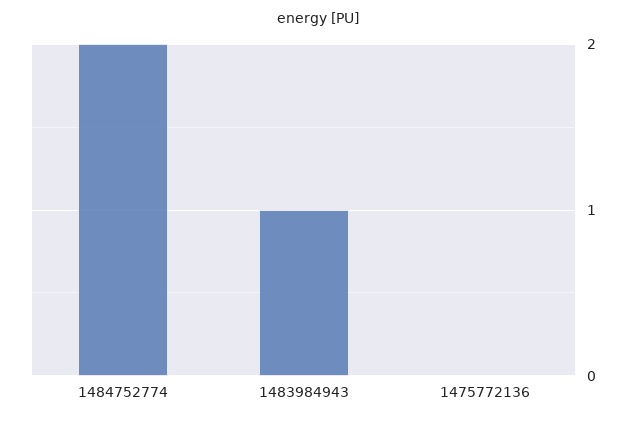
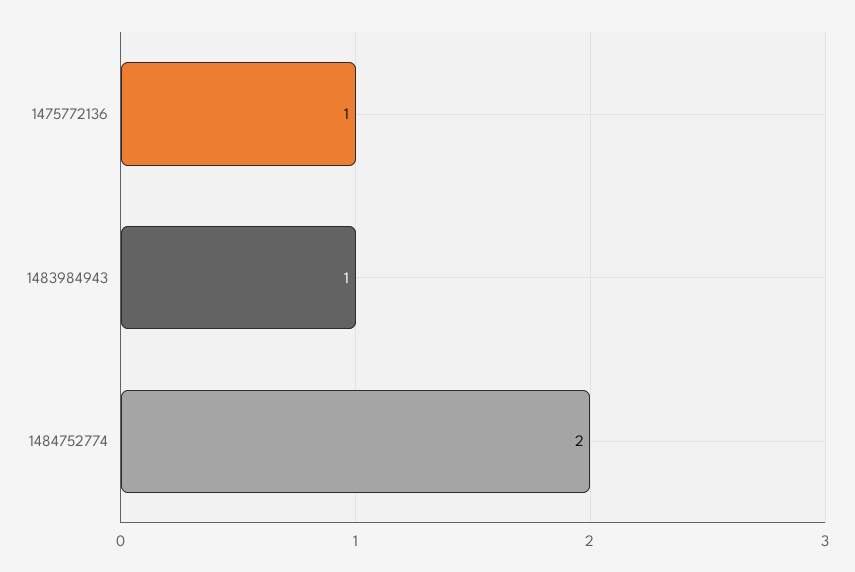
  {
    "1484752774": 2,
    "1483984943": 1,
-   "1475772136": 0
+   "1475772136": 1
  }

